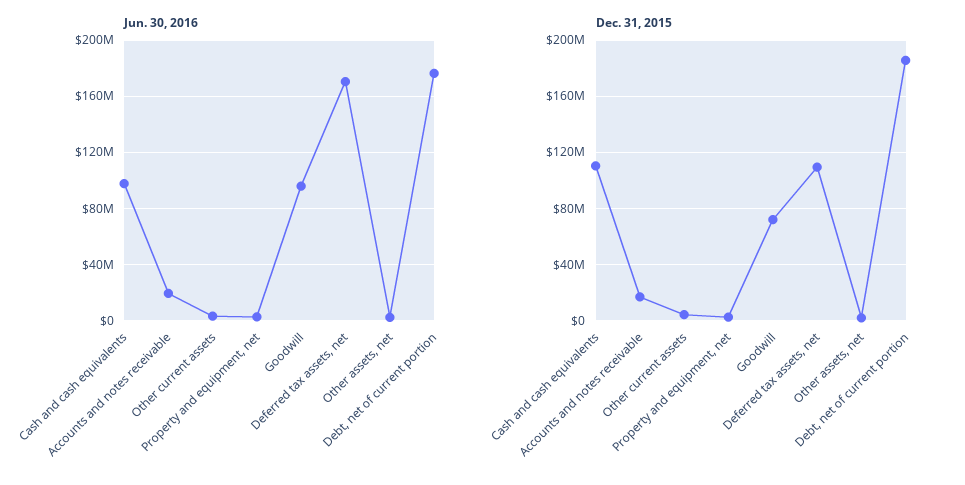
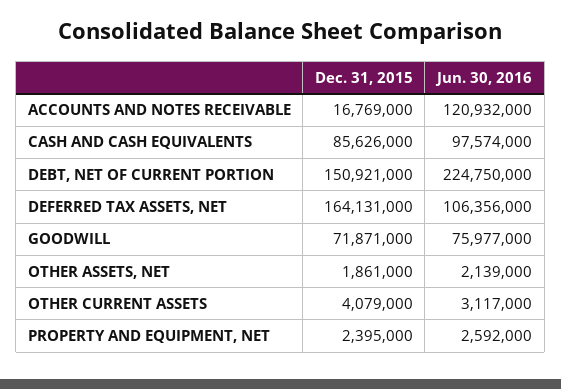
  {
    "Jun. 30, 2016": {
      "Cash and cash equivalents": 97574000,
-     "Accounts and notes receivable": 20000000,
+     "Accounts and notes receivable": 120932000,
      "Other current assets": 3117000,
      "Property and equipment, net": 2592000,
-     "Goodwill": 95000000,
+     "Goodwill": 75977000,
-     "Deferred tax assets, net": 170000000,
+     "Deferred tax assets, net": 106356000,
      "Other assets, net": 2139000,
-     "Debt, net of current portion": 175000000
+     "Debt, net of current portion": 224750000
    },
    "Dec. 31, 2015": {
-     "Cash and cash equivalents": 110000000,
+     "Cash and cash equivalents": 85626000,
      "Accounts and notes receivable": 16769000,
      "Other current assets": 4079000,
      "Property and equipment, net": 2395000,
      "Goodwill": 71871000,
-     "Deferred tax assets, net": 110000000,
+     "Deferred tax assets, net": 164131000,
      "Other assets, net": 1861000,
-     "Debt, net of current portion": 185000000
+     "Debt, net of current portion": 150921000
    }
  }

